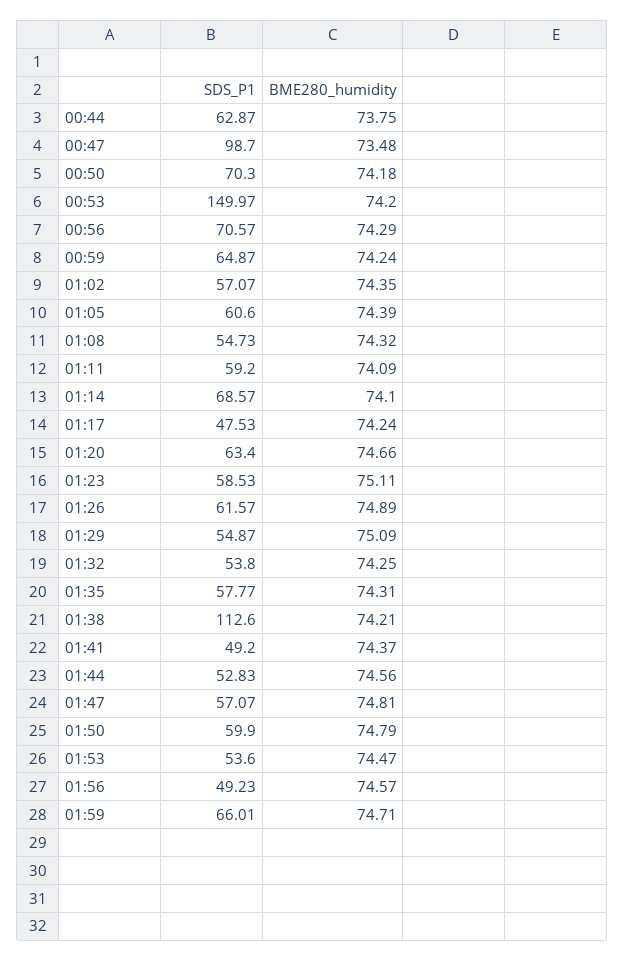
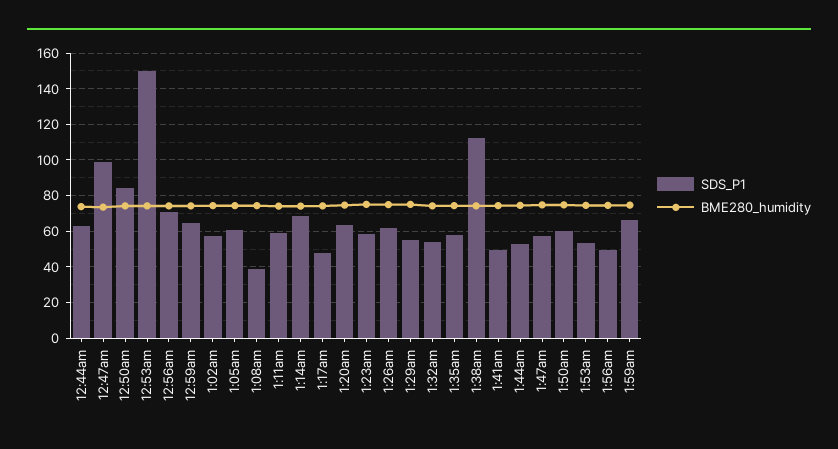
  {
    "SDS_P1": {
      "00:44": 62.87,
      "00:47": 98.7,
-     "00:50": 70.3,
+     "00:50": 85,
      "00:53": 149.97,
      "00:56": 70.57,
      "00:59": 64.87,
      "01:02": 57.07,
      "01:05": 60.6,
-     "01:08": 54.73,
+     "01:08": 40,
      "01:11": 59.2,
      "01:14": 68.57,
      "01:17": 47.53,
      "01:20": 63.4,
      "01:23": 58.53,
      "01:26": 61.57,
      "01:29": 54.87,
      "01:32": 53.8,
      "01:35": 57.77,
      "01:38": 112.6,
      "01:41": 49.2,
      "01:44": 52.83,
      "01:47": 57.07,
      "01:50": 59.9,
      "01:53": 53.6,
      "01:56": 49.23,
      "01:59": 66.01
    },
    "BME280_humidity": {
      "00:44": 73.75,
      "00:47": 73.48,
      "00:50": 74.18,
      "00:53": 74.2,
      "00:56": 74.29,
      "00:59": 74.24,
      "01:02": 74.35,
      "01:05": 74.39,
      "01:08": 74.32,
      "01:11": 74.09,
      "01:14": 74.1,
      "01:17": 74.24,
      "01:20": 74.66,
      "01:23": 75.11,
      "01:26": 74.89,
      "01:29": 75.09,
      "01:32": 74.25,
      "01:35": 74.31,
      "01:38": 74.21,
      "01:41": 74.37,
      "01:44": 74.56,
      "01:47": 74.81,
      "01:50": 74.79,
      "01:53": 74.47,
      "01:56": 74.57,
      "01:59": 74.71
    }
  }

